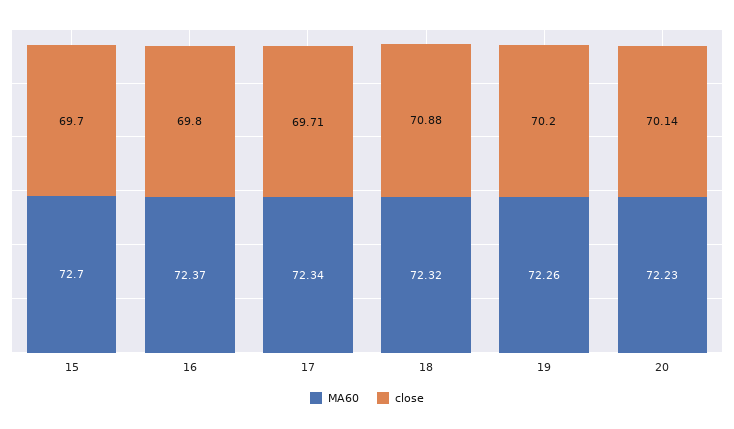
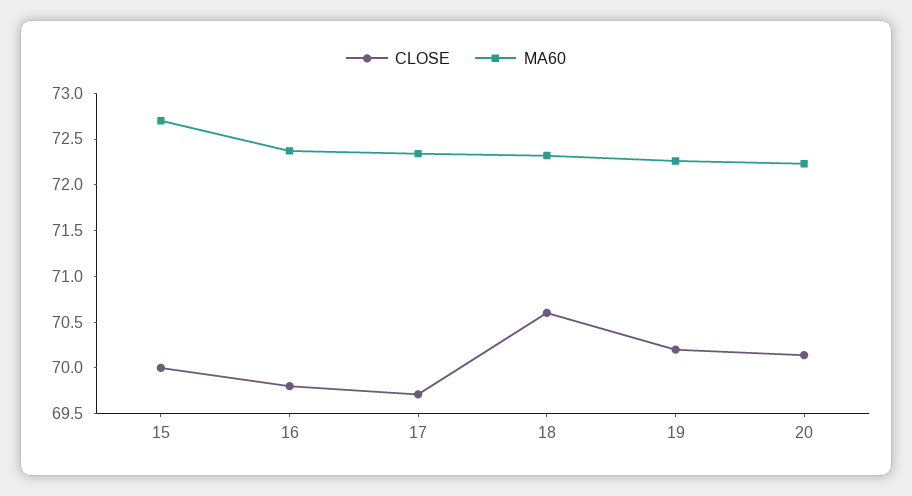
  {
    "MA60": {
      "15": 72.7,
      "16": 72.37,
      "17": 72.34,
      "18": 72.32,
      "19": 72.26,
      "20": 72.23
    },
    "close": {
-     "15": 69.7,
+     "15": 70,
      "16": 69.8,
      "17": 69.71,
-     "18": 70.88,
+     "18": 70.6,
      "19": 70.2,
      "20": 70.14
    }
  }

